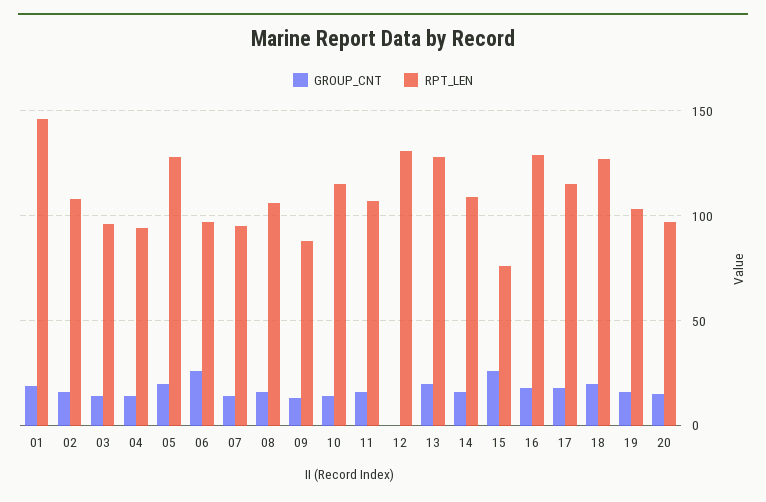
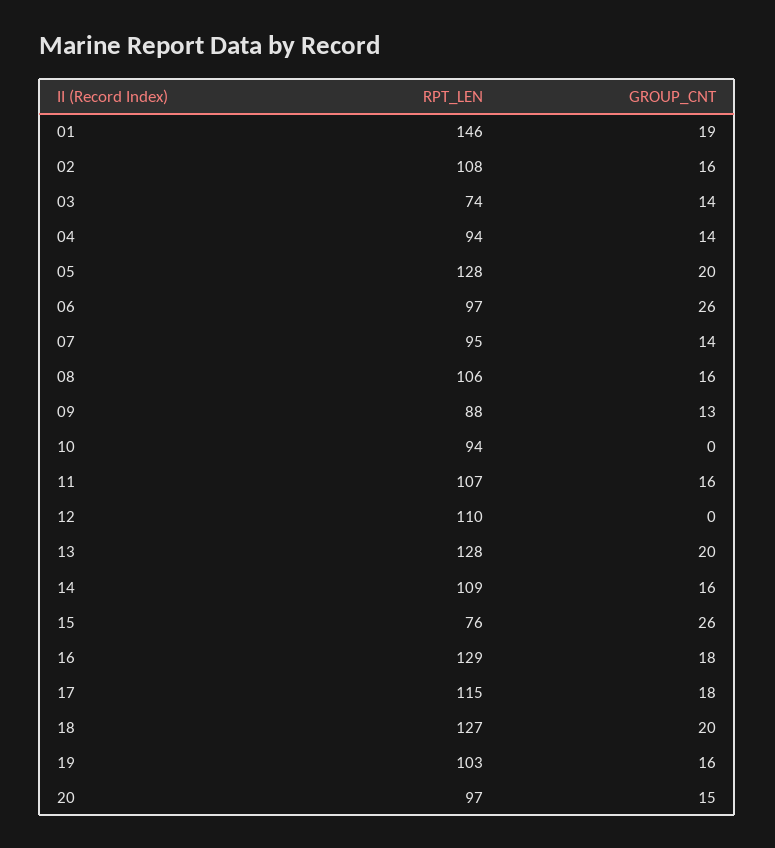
  {
    "GROUP_CNT": {
      "01": 19,
      "02": 16,
      "03": 14,
      "04": 14,
      "05": 20,
      "06": 26,
      "07": 14,
      "08": 16,
      "09": 13,
-     "10": 15,
+     "10": 0,
      "11": 16,
      "12": 0,
      "13": 20,
      "14": 16,
      "15": 26,
      "16": 18,
      "17": 18,
      "18": 20,
      "19": 16,
      "20": 15
    },
    "RPT_LEN": {
      "01": 146,
      "02": 108,
-     "03": 95,
+     "03": 74,
      "04": 94,
      "05": 128,
      "06": 97,
      "07": 95,
      "08": 106,
      "09": 88,
-     "10": 115,
+     "10": 94,
      "11": 107,
-     "12": 130,
+     "12": 110,
      "13": 128,
      "14": 109,
      "15": 76,
      "16": 129,
      "17": 115,
      "18": 127,
      "19": 103,
      "20": 97
    }
  }

